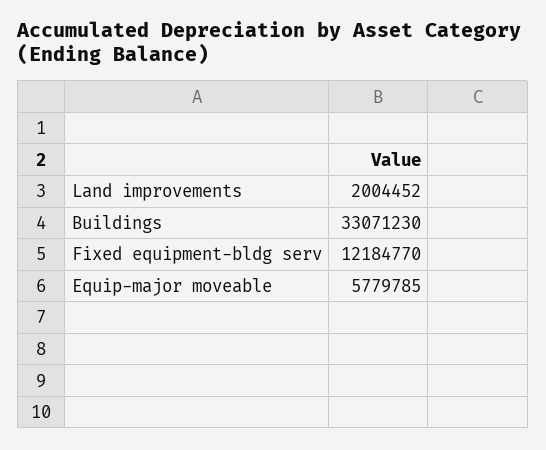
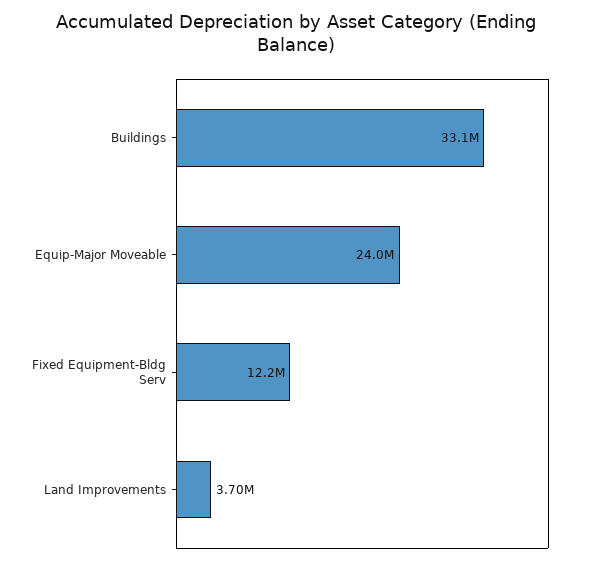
  {
-   "Land improvements": 2004452,
+   "Land improvements": 3700000,
    "Buildings": 33071230,
    "Fixed equipment-bldg serv": 12184770,
-   "Equip-major moveable": 5779785
+   "Equip-major moveable": 24000000
  }

